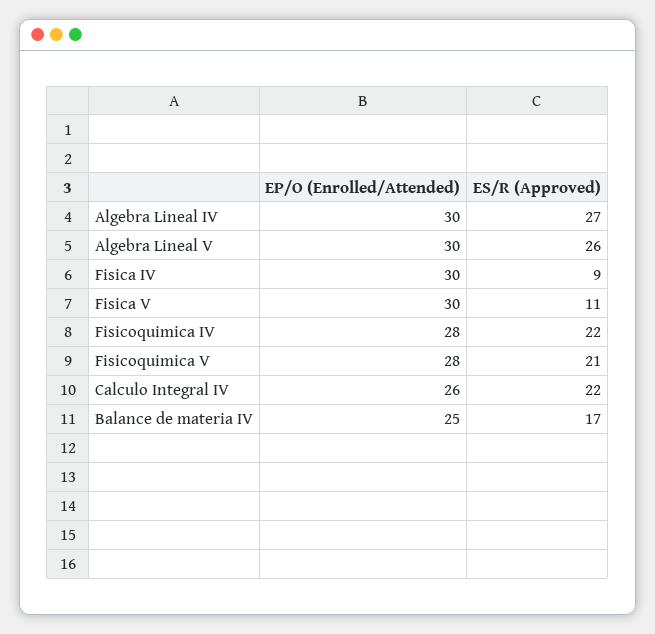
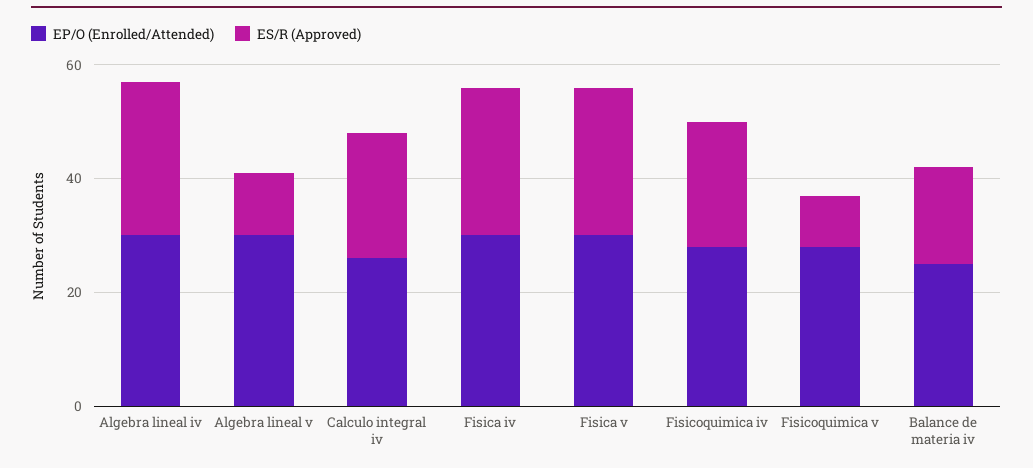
  {
    "EP/O (Enrolled/Attended)": {
      "Algebra Lineal IV": 30,
      "Algebra Lineal V": 30,
      "Fisica IV": 30,
      "Fisica V": 30,
      "Fisicoquimica IV": 28,
      "Fisicoquimica V": 28,
      "Calculo Integral IV": 26,
      "Balance de materia IV": 25
    },
    "ES/R (Approved)": {
      "Algebra Lineal IV": 27,
-     "Algebra Lineal V": 26,
+     "Algebra Lineal V": 10,
-     "Fisica IV": 9,
+     "Fisica IV": 25,
-     "Fisica V": 11,
+     "Fisica V": 25,
      "Fisicoquimica IV": 22,
-     "Fisicoquimica V": 21,
+     "Fisicoquimica V": 10,
      "Calculo Integral IV": 22,
      "Balance de materia IV": 17
    }
  }

